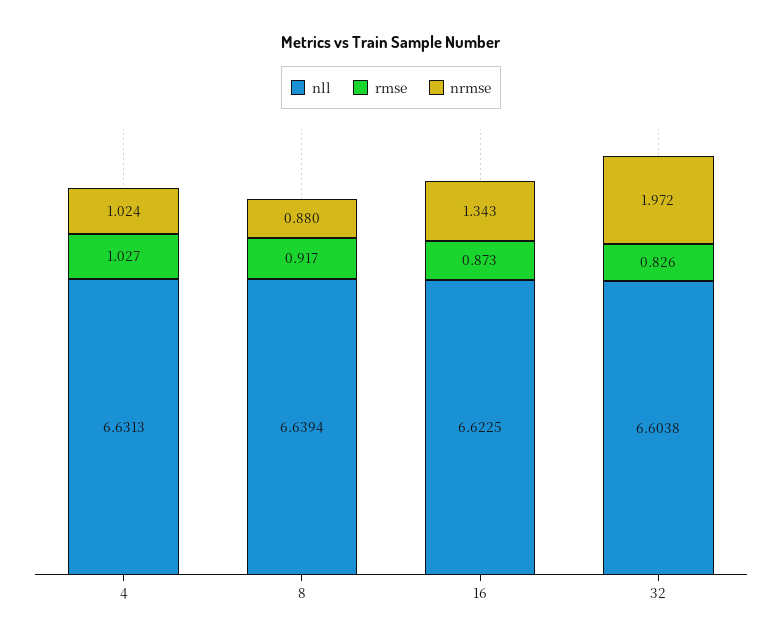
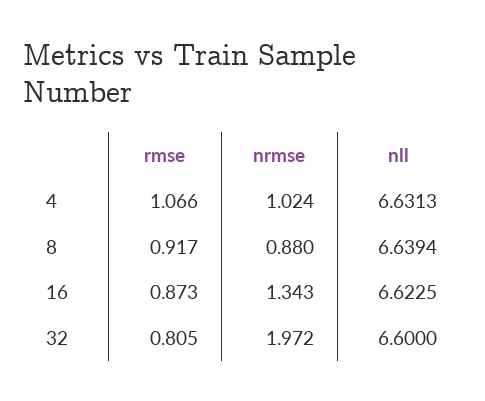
  {
    "nll": {
      "4": 6.6313,
      "8": 6.6394,
      "16": 6.6225,
-     "32": 6.6038
+     "32": 6.6
    },
    "rmse": {
-     "4": 1.027,
+     "4": 1.066,
      "8": 0.917,
      "16": 0.873,
-     "32": 0.826
+     "32": 0.805
    },
    "nrmse": {
      "4": 1.024,
      "8": 0.88,
      "16": 1.343,
      "32": 1.972
    }
  }

